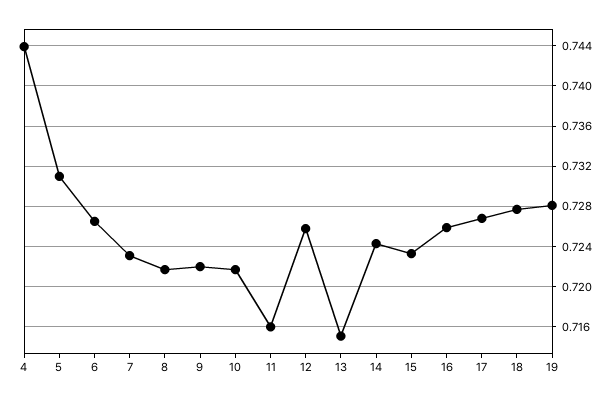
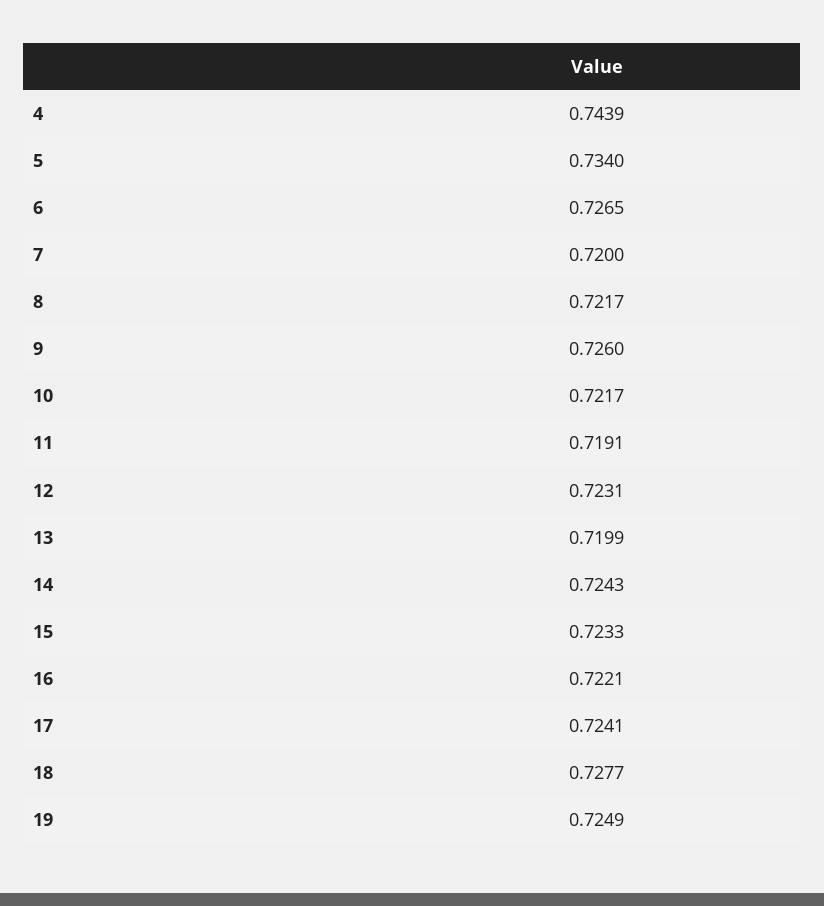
  {
    "4": 0.7439,
-   "5": 0.731,
+   "5": 0.734,
    "6": 0.7265,
-   "7": 0.723,
+   "7": 0.72,
    "8": 0.7217,
-   "9": 0.722,
+   "9": 0.726,
    "10": 0.7217,
-   "11": 0.716,
+   "11": 0.7191,
-   "12": 0.726,
+   "12": 0.7231,
-   "13": 0.715,
+   "13": 0.7199,
    "14": 0.7243,
    "15": 0.7233,
-   "16": 0.726,
+   "16": 0.7221,
-   "17": 0.727,
+   "17": 0.7241,
    "18": 0.7277,
-   "19": 0.728
+   "19": 0.7249
  }

